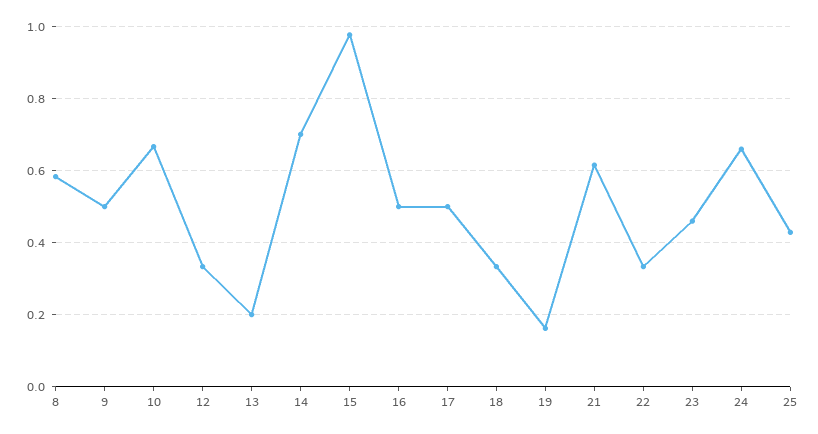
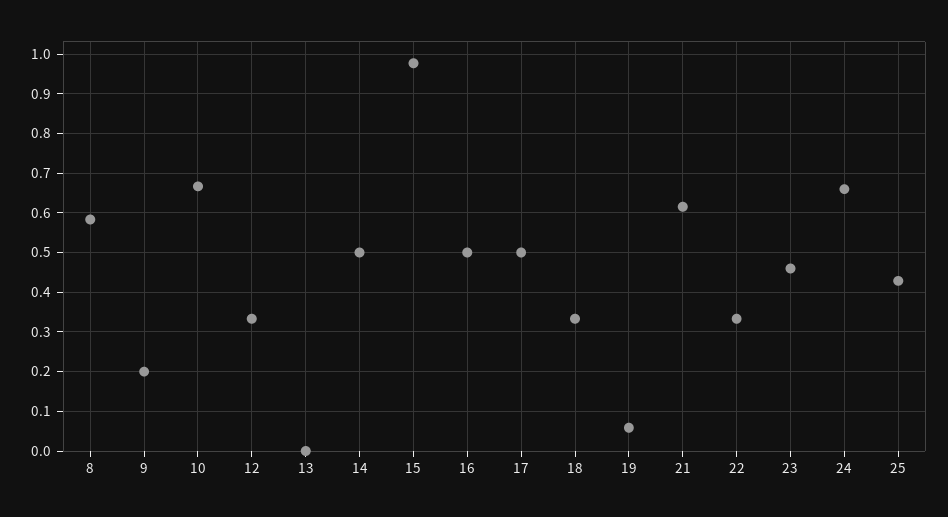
  {
    "8": 0.58,
-   "9": 0.5,
+   "9": 0.2,
    "10": 0.66,
    "12": 0.34,
-   "13": 0.2,
+   "13": 0,
-   "14": 0.7,
+   "14": 0.5,
    "15": 0.98,
    "16": 0.5,
    "17": 0.5,
    "18": 0.34,
-   "19": 0.16,
+   "19": 0.06,
    "21": 0.62,
    "22": 0.34,
    "23": 0.46,
    "24": 0.66,
    "25": 0.42
  }

